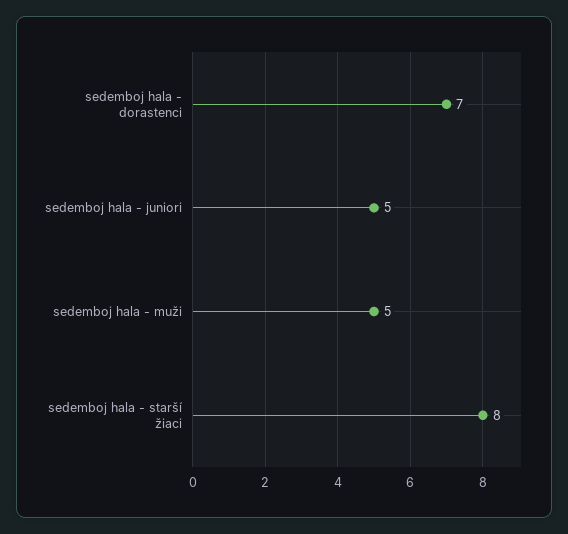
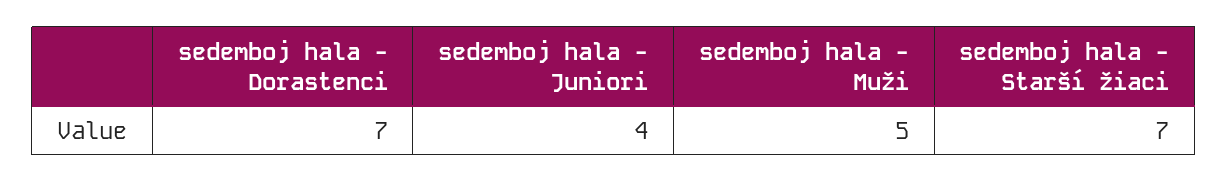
  {
    "sedemboj hala - dorastenci": 7,
-   "sedemboj hala - juniori": 5,
+   "sedemboj hala - juniori": 4,
    "sedemboj hala - muži": 5,
-   "sedemboj hala - starší žiaci": 8
+   "sedemboj hala - starší žiaci": 7
  }

